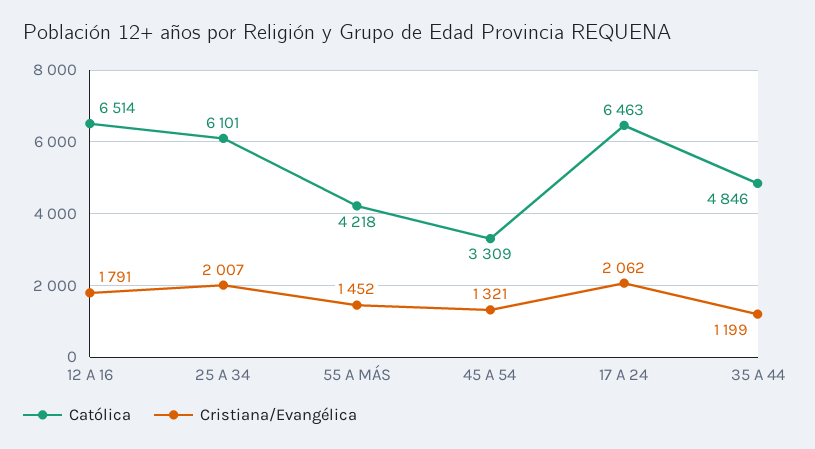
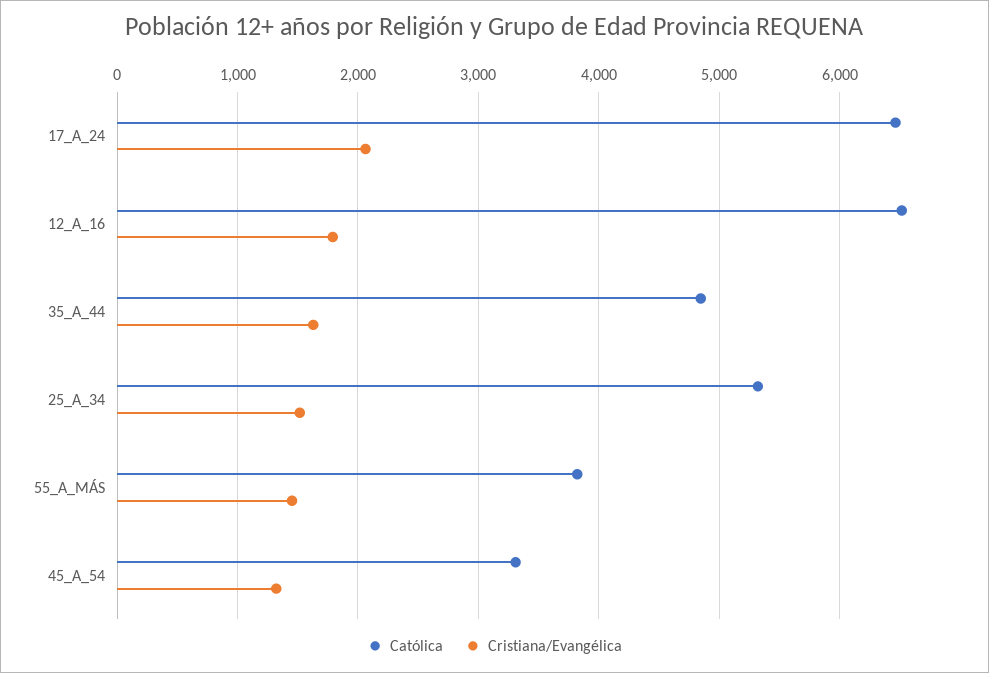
  {
    "Católica": {
      "12 A 16": 6514,
-     "25 A 34": 6101,
+     "25 A 34": 5300,
-     "55 A MÁS": 4218,
+     "55 A MÁS": 3800,
      "45 A 54": 3309,
      "17 A 24": 6463,
      "35 A 44": 4846
    },
    "Cristiana/Evangélica": {
      "12 A 16": 1791,
-     "25 A 34": 2007,
+     "25 A 34": 1500,
      "55 A MÁS": 1452,
      "45 A 54": 1321,
      "17 A 24": 2062,
-     "35 A 44": 1199
+     "35 A 44": 1600
    }
  }

